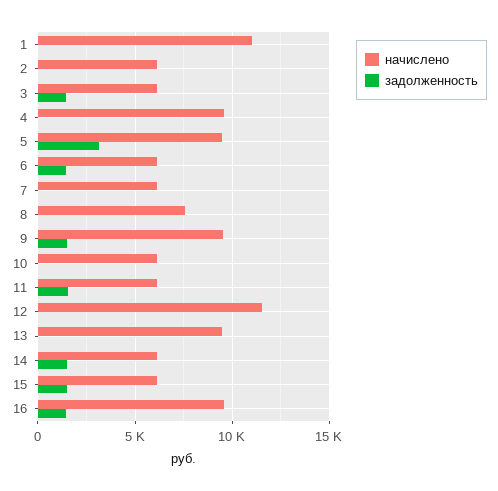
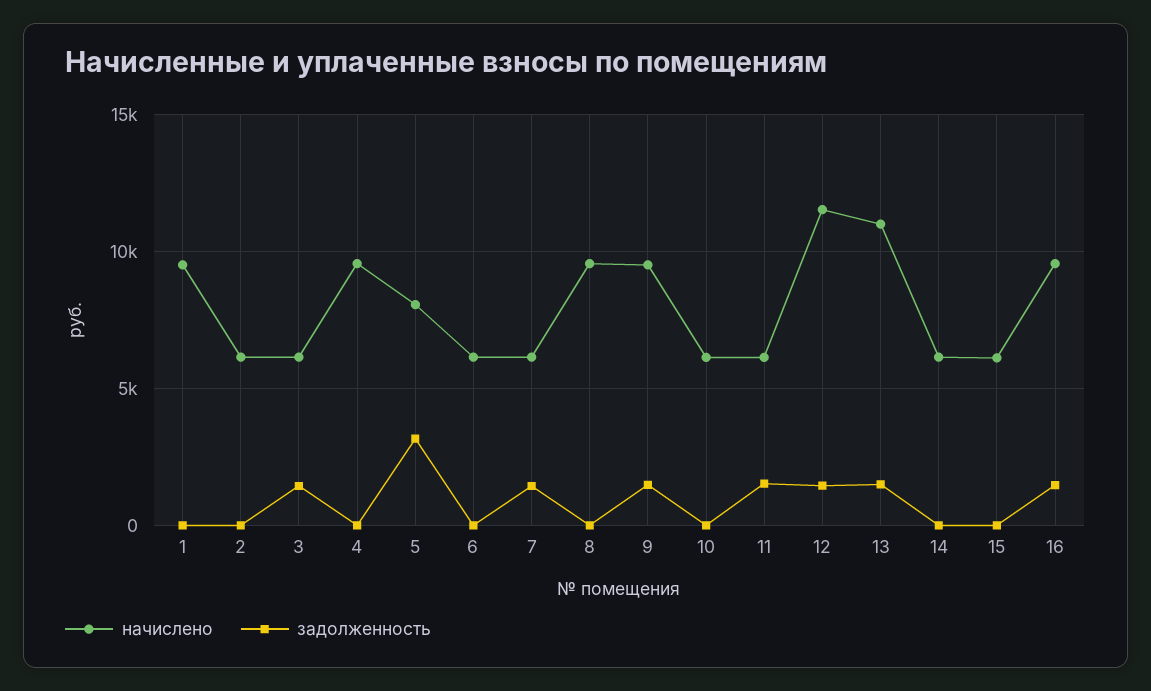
  {
    "начислено": {
-     "1": 11000,
+     "1": 9500,
      "2": 6000,
      "3": 6000,
      "4": 9500,
-     "5": 9500,
+     "5": 8000,
      "6": 6000,
      "7": 6000,
-     "8": 7500,
+     "8": 9500,
      "9": 9500,
      "10": 6000,
      "11": 6000,
      "12": 11500,
-     "13": 9500,
+     "13": 11000,
      "14": 6000,
      "15": 6000,
      "16": 9500
    },
    "задолженность": {
      "1": 0,
      "2": 0,
      "3": 1500,
      "4": 0,
      "5": 3000,
-     "6": 1500,
+     "6": 0,
-     "7": 0,
+     "7": 1500,
      "8": 0,
      "9": 1500,
      "10": 0,
      "11": 1500,
-     "12": 0,
+     "12": 1500,
-     "13": 0,
+     "13": 1500,
-     "14": 1500,
+     "14": 0,
-     "15": 1500,
+     "15": 0,
      "16": 1500
    }
  }

